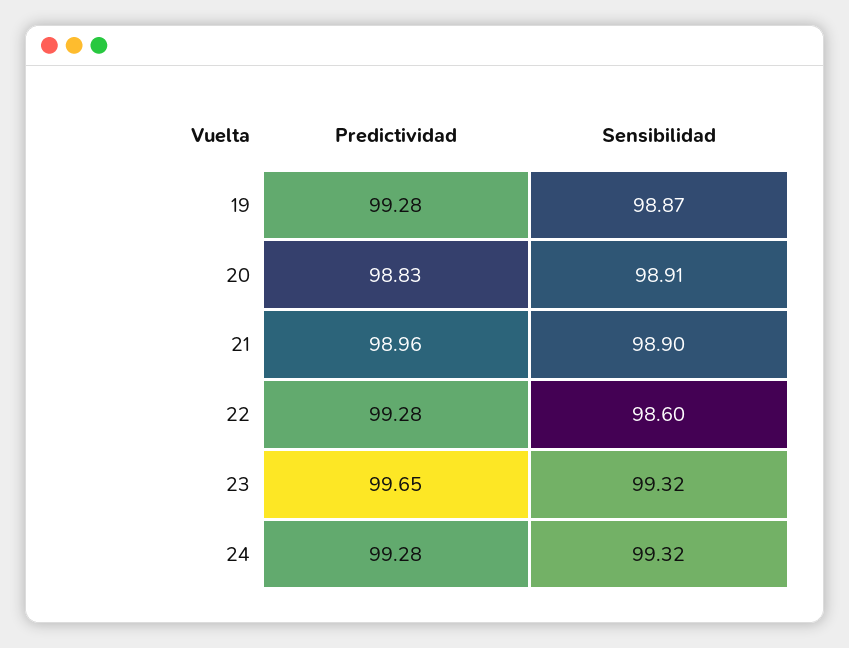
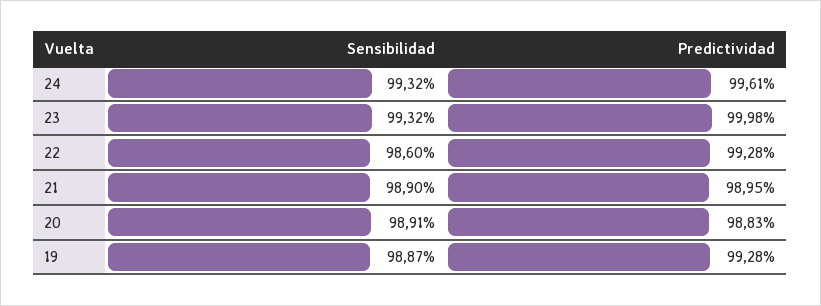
  {
    "Predictividad": {
      "19": 99.28,
      "20": 98.83,
-     "21": 98.96,
+     "21": 98.95,
      "22": 99.28,
-     "23": 99.65,
+     "23": 99.98,
-     "24": 99.28
+     "24": 99.61
    },
    "Sensibilidad": {
      "19": 98.87,
      "20": 98.91,
      "21": 98.9,
      "22": 98.6,
      "23": 99.32,
      "24": 99.32
    }
  }

